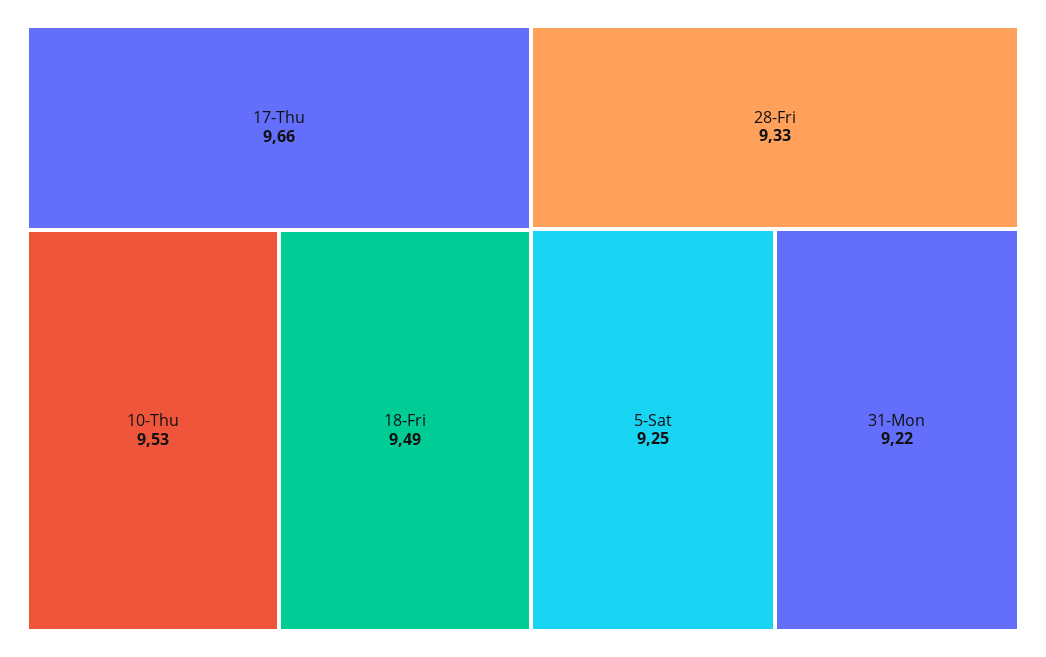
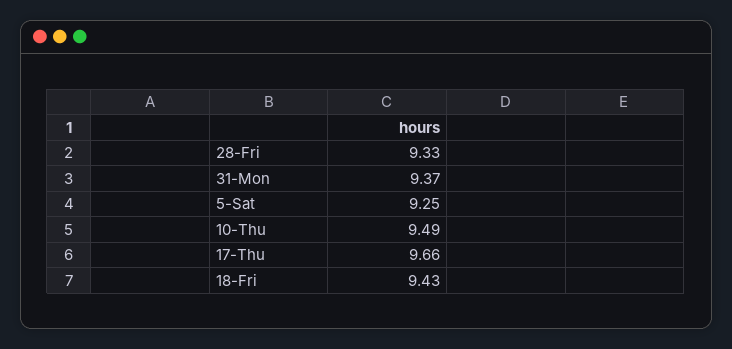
  {
    "17-Thu": 9.66,
-   "10-Thu": 9.53,
+   "10-Thu": 9.49,
-   "18-Fri": 9.49,
+   "18-Fri": 9.43,
    "28-Fri": 9.33,
    "5-Sat": 9.25,
-   "31-Mon": 9.22
+   "31-Mon": 9.37
  }

